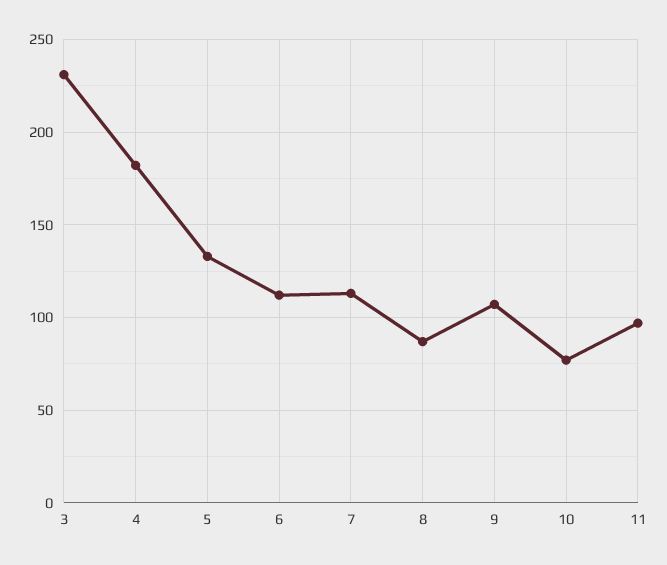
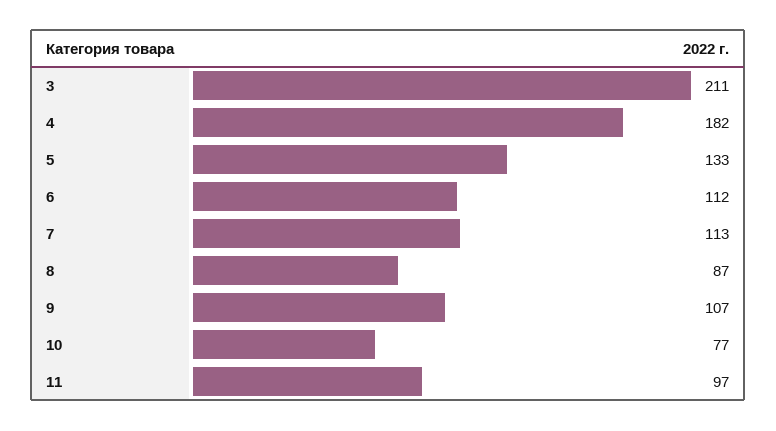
  {
-   "3": 230,
+   "3": 211,
    "4": 182,
    "5": 133,
    "6": 112,
    "7": 113,
    "8": 87,
    "9": 107,
    "10": 77,
    "11": 97
  }

